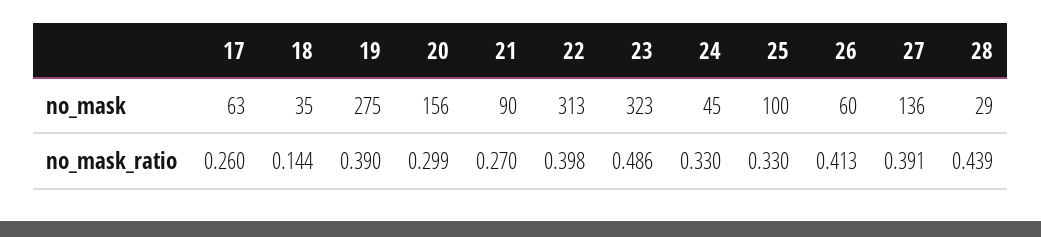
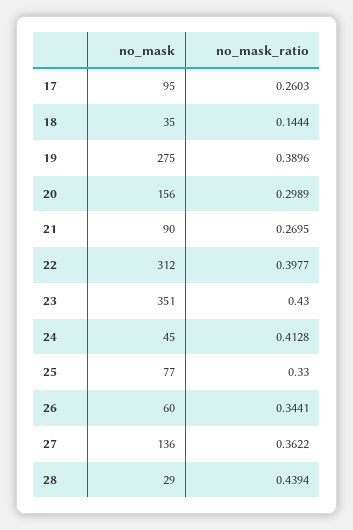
  {
    "17": {
-     "no_mask": 63,
+     "no_mask": 95,
      "no_mask_ratio": 0.2603
    },
    "18": {
      "no_mask": 35,
      "no_mask_ratio": 0.1444
    },
    "19": {
      "no_mask": 275,
      "no_mask_ratio": 0.3896
    },
    "20": {
      "no_mask": 156,
      "no_mask_ratio": 0.2989
    },
    "21": {
      "no_mask": 90,
      "no_mask_ratio": 0.2695
    },
    "22": {
-     "no_mask": 313,
+     "no_mask": 312,
      "no_mask_ratio": 0.3977
    },
    "23": {
-     "no_mask": 323,
+     "no_mask": 351,
-     "no_mask_ratio": 0.486
+     "no_mask_ratio": 0.43
    },
    "24": {
      "no_mask": 45,
-     "no_mask_ratio": 0.33
+     "no_mask_ratio": 0.4128
    },
    "25": {
-     "no_mask": 100,
+     "no_mask": 77,
      "no_mask_ratio": 0.33
    },
    "26": {
      "no_mask": 60,
-     "no_mask_ratio": 0.413
+     "no_mask_ratio": 0.3441
    },
    "27": {
      "no_mask": 136,
-     "no_mask_ratio": 0.391
+     "no_mask_ratio": 0.3622
    },
    "28": {
      "no_mask": 29,
      "no_mask_ratio": 0.4394
    }
  }

